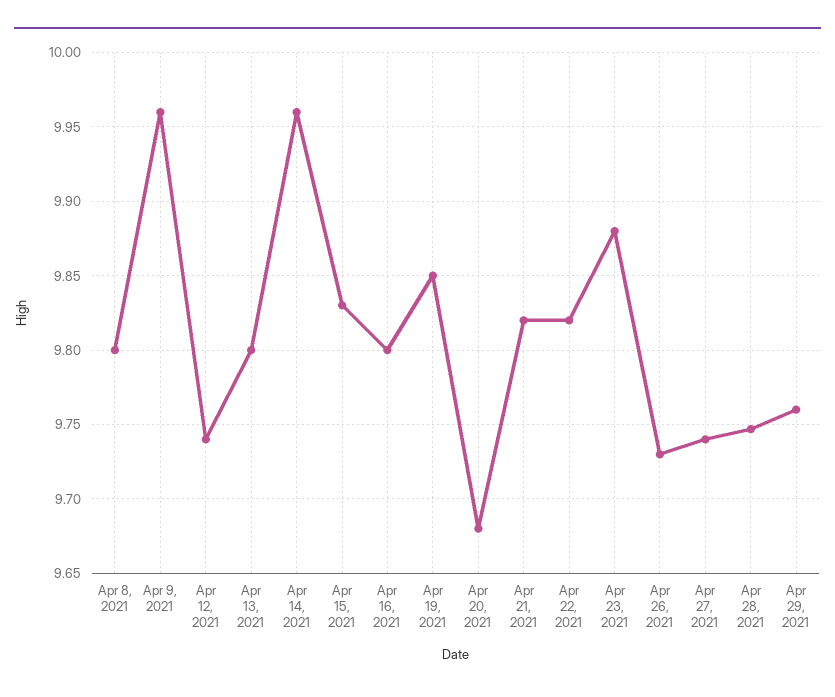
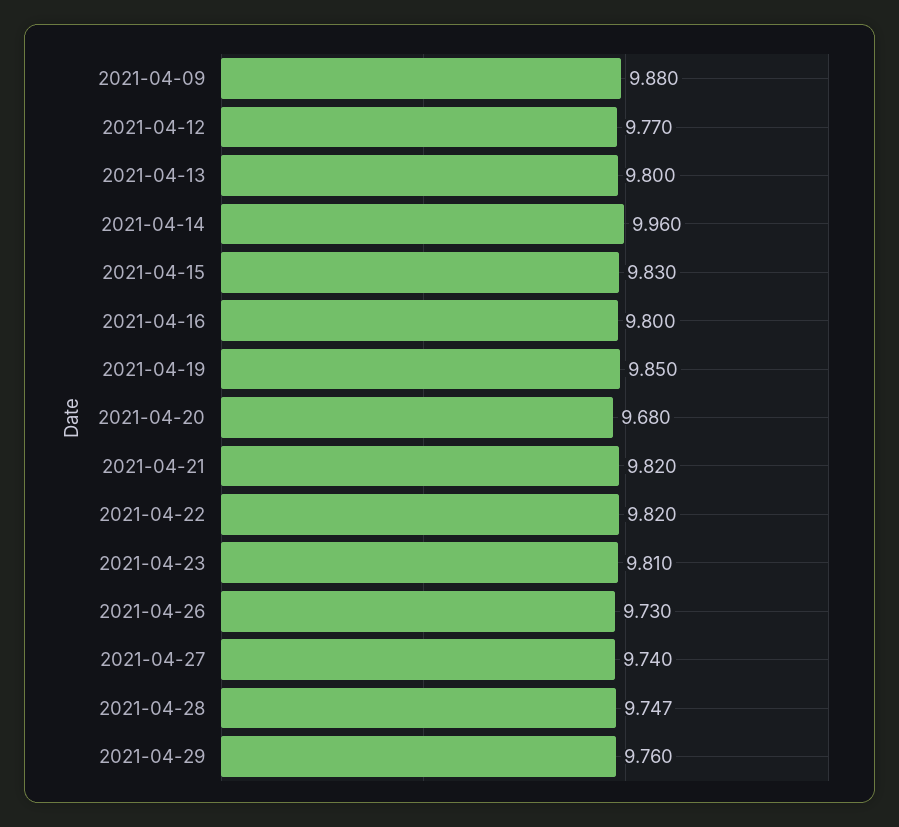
  {
-   "Apr 8, 2021": 9.8,
-   "Apr 9, 2021": 9.96,
+   "Apr 9, 2021": 9.88,
-   "Apr 12, 2021": 9.74,
+   "Apr 12, 2021": 9.77,
    "Apr 13, 2021": 9.8,
    "Apr 14, 2021": 9.96,
    "Apr 15, 2021": 9.83,
    "Apr 16, 2021": 9.8,
    "Apr 19, 2021": 9.85,
    "Apr 20, 2021": 9.68,
    "Apr 21, 2021": 9.82,
    "Apr 22, 2021": 9.82,
-   "Apr 23, 2021": 9.88,
+   "Apr 23, 2021": 9.81,
    "Apr 26, 2021": 9.73,
    "Apr 27, 2021": 9.74,
    "Apr 28, 2021": 9.747,
    "Apr 29, 2021": 9.76
  }

